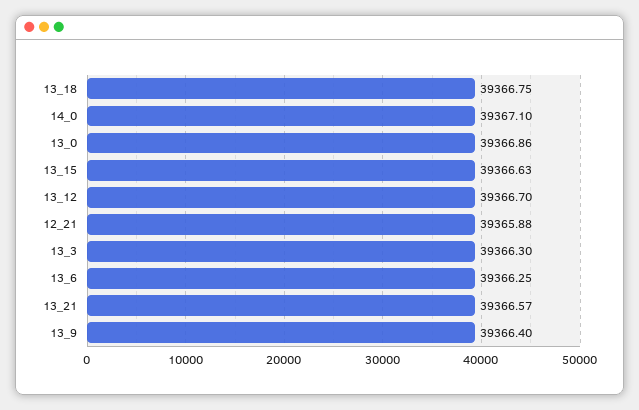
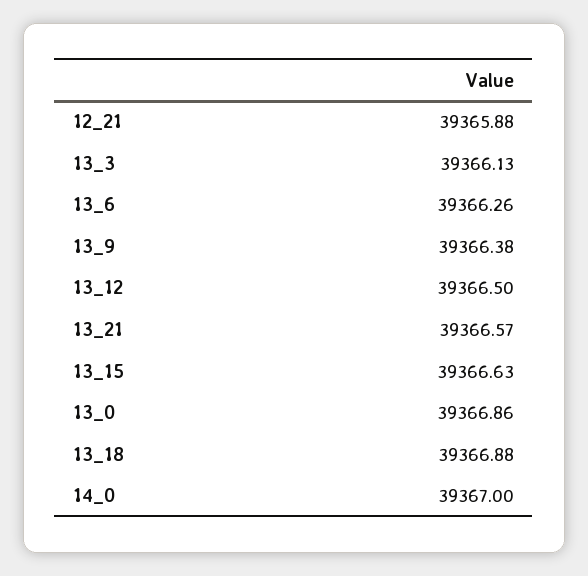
  {
-   "13_18": 39366.75,
+   "13_18": 39366.88,
-   "14_0": 39367.1,
+   "14_0": 39367,
    "13_0": 39366.86,
    "13_15": 39366.63,
-   "13_12": 39366.7,
+   "13_12": 39366.5,
    "12_21": 39365.88,
-   "13_3": 39366.3,
+   "13_3": 39366.13,
-   "13_6": 39366.25,
+   "13_6": 39366.26,
    "13_21": 39366.57,
-   "13_9": 39366.4
+   "13_9": 39366.38
  }

